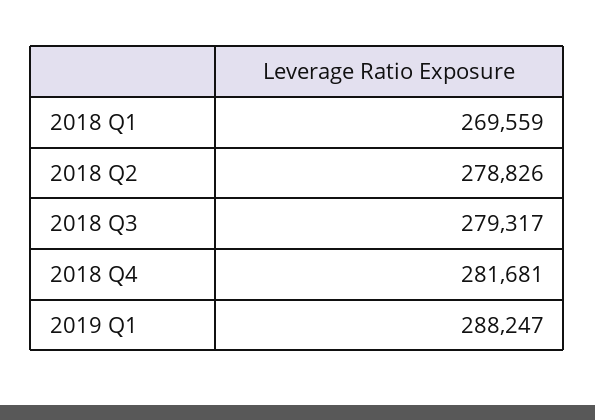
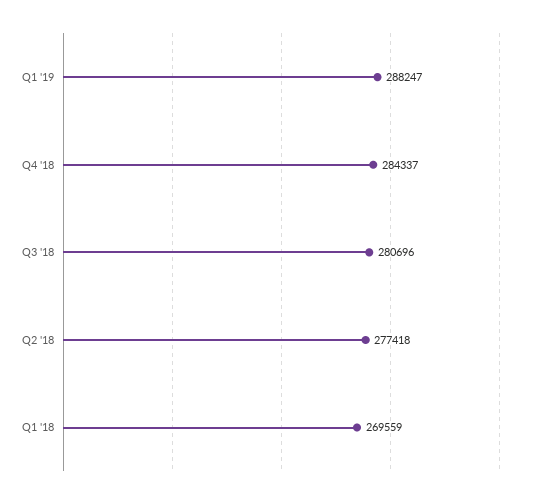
  {
    "2018 Q1": 269559,
-   "2018 Q2": 278826,
+   "2018 Q2": 277418,
-   "2018 Q3": 279317,
+   "2018 Q3": 280696,
-   "2018 Q4": 281681,
+   "2018 Q4": 284337,
    "2019 Q1": 288247
  }

